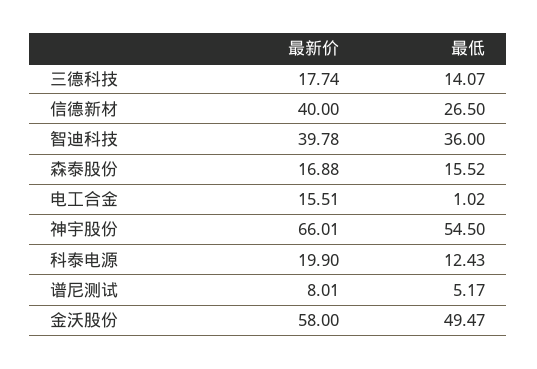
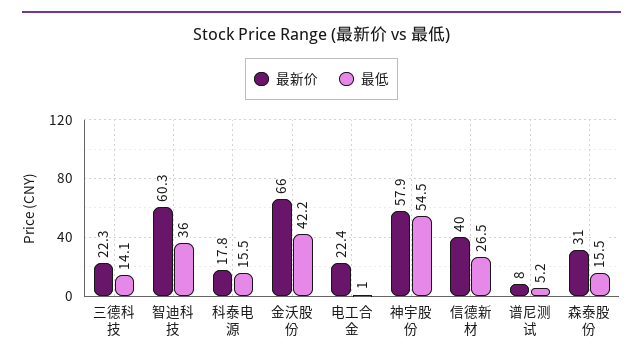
  {
    "最新价": {
-     "三德科技": 17.74,
+     "三德科技": 22.3,
      "信德新材": 40,
-     "智迪科技": 39.78,
+     "智迪科技": 60.3,
-     "森泰股份": 16.88,
+     "森泰股份": 31,
-     "电工合金": 15.51,
+     "电工合金": 22.4,
-     "神宇股份": 66.01,
+     "神宇股份": 57.9,
-     "科泰电源": 19.9,
+     "科泰电源": 17.8,
      "谱尼测试": 8.01,
-     "金沃股份": 58
+     "金沃股份": 66
    },
    "最低": {
      "三德科技": 14.07,
      "信德新材": 26.5,
      "智迪科技": 36,
      "森泰股份": 15.52,
      "电工合金": 1.02,
      "神宇股份": 54.5,
-     "科泰电源": 12.43,
+     "科泰电源": 15.5,
      "谱尼测试": 5.17,
-     "金沃股份": 49.47
+     "金沃股份": 42.2
    }
  }

